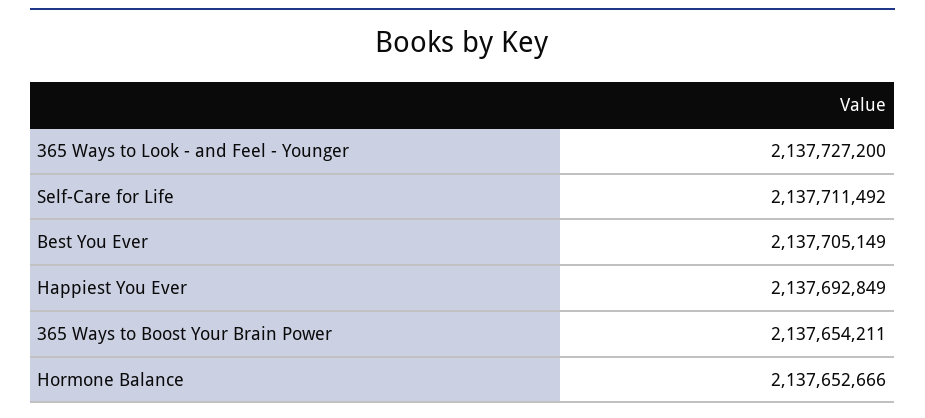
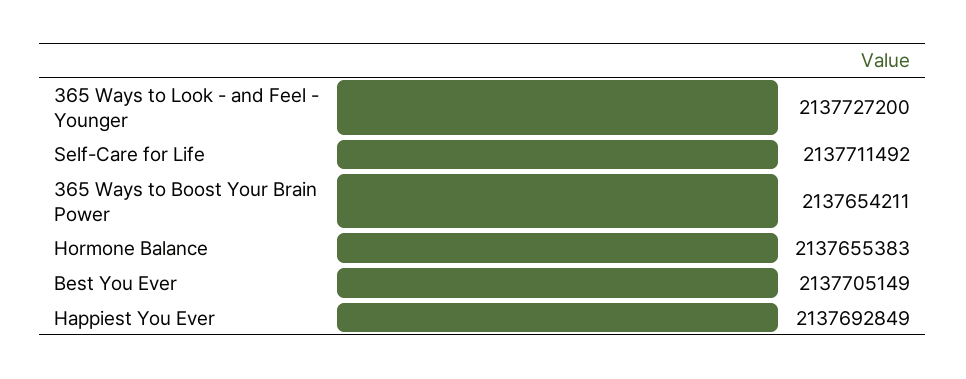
  {
    "365 Ways to Look - and Feel - Younger": 2137727200,
    "Self-Care for Life": 2137711492,
    "Best You Ever": 2137705149,
    "Happiest You Ever": 2137692849,
    "365 Ways to Boost Your Brain Power": 2137654211,
-   "Hormone Balance": 2137652666
+   "Hormone Balance": 2137655383
  }

